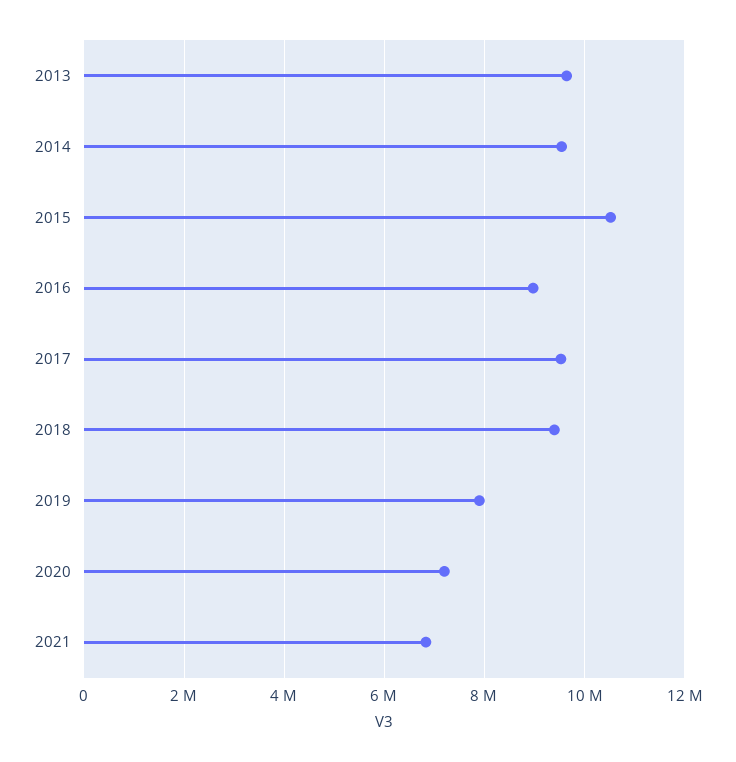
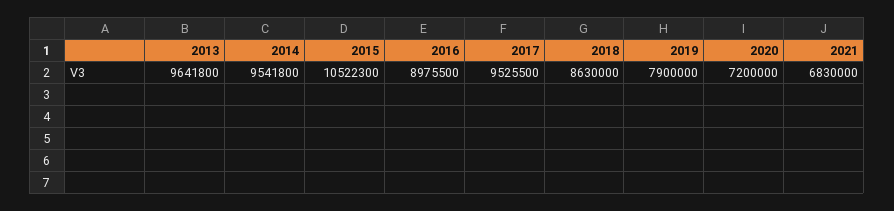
  {
    "2013": 9641800,
    "2014": 9541800,
    "2015": 10522300,
    "2016": 8975500,
    "2017": 9525500,
-   "2018": 9400000,
+   "2018": 8630000,
    "2019": 7900000,
    "2020": 7200000,
    "2021": 6830000
  }

